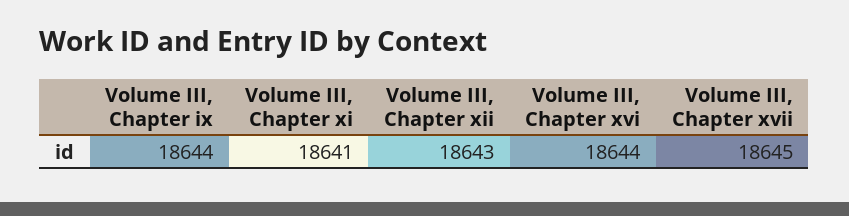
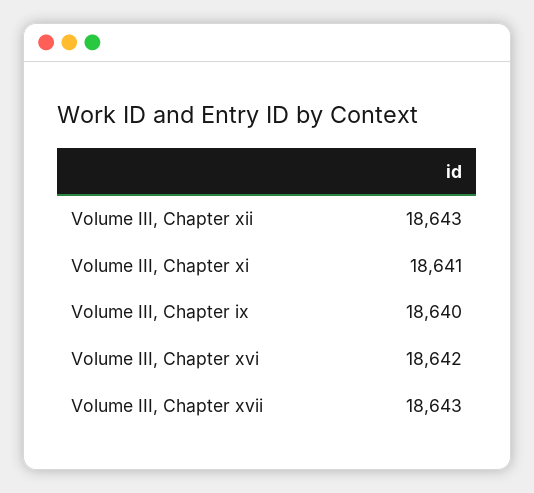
  {
-   "Volume III, Chapter ix": 18644,
+   "Volume III, Chapter ix": 18640,
    "Volume III, Chapter xi": 18641,
    "Volume III, Chapter xii": 18643,
-   "Volume III, Chapter xvi": 18644,
+   "Volume III, Chapter xvi": 18642,
-   "Volume III, Chapter xvii": 18645
+   "Volume III, Chapter xvii": 18643
  }

